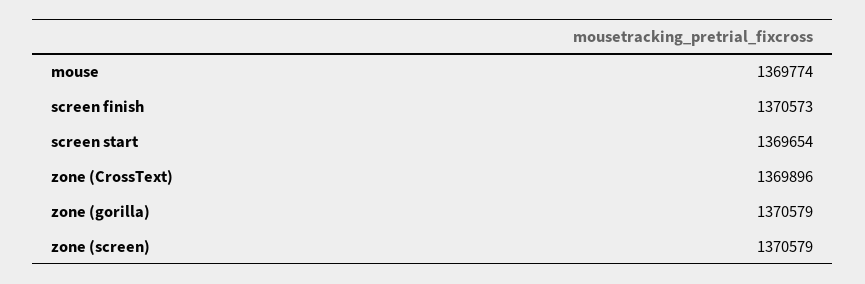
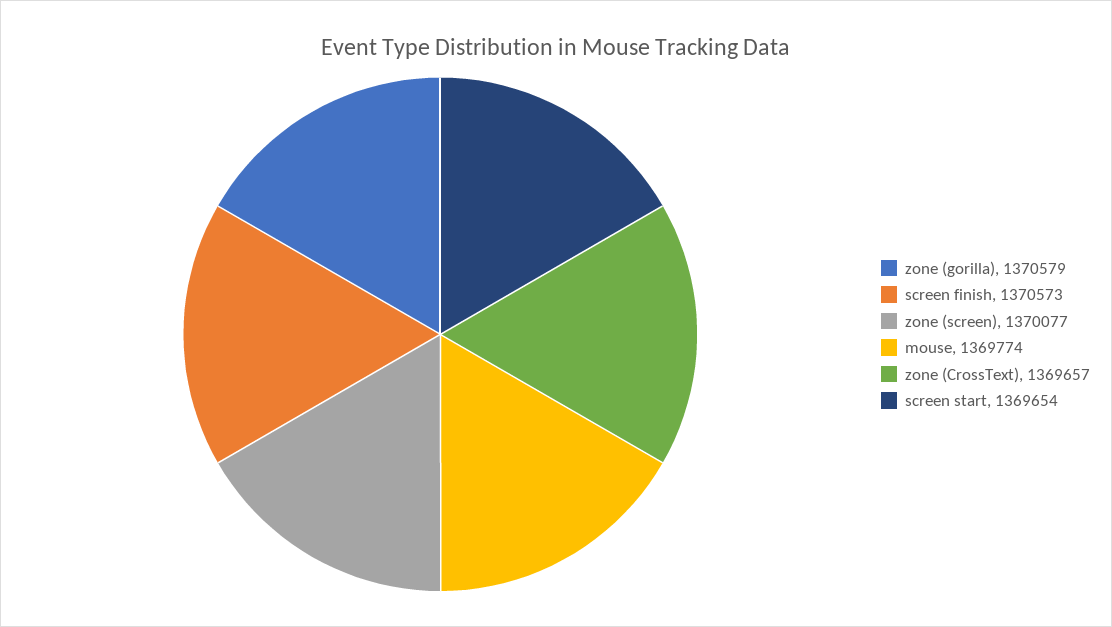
  {
    "mouse": 1369774,
    "screen finish": 1370573,
    "screen start": 1369654,
-   "zone (CrossText)": 1369896,
+   "zone (CrossText)": 1369657,
    "zone (gorilla)": 1370579,
-   "zone (screen)": 1370579
+   "zone (screen)": 1370077
  }

